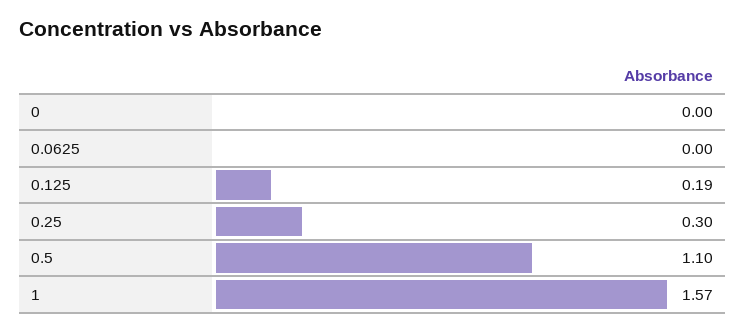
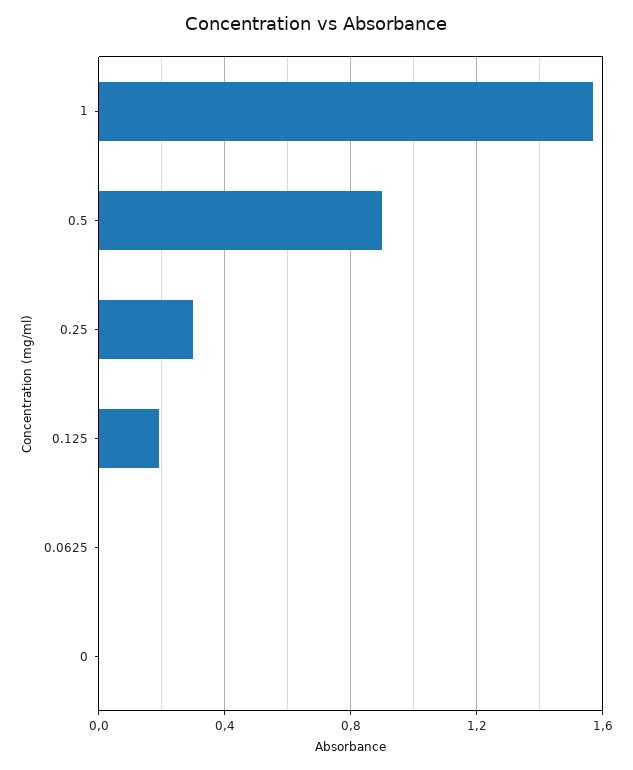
  {
    "0": 0,
    "0.0625": 0,
    "0.125": 0.19,
    "0.25": 0.3,
-   "0.5": 1.1,
+   "0.5": 0.9,
    "1": 1.57
  }

